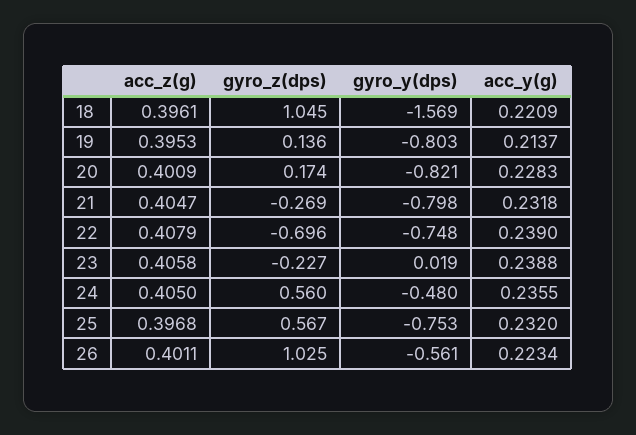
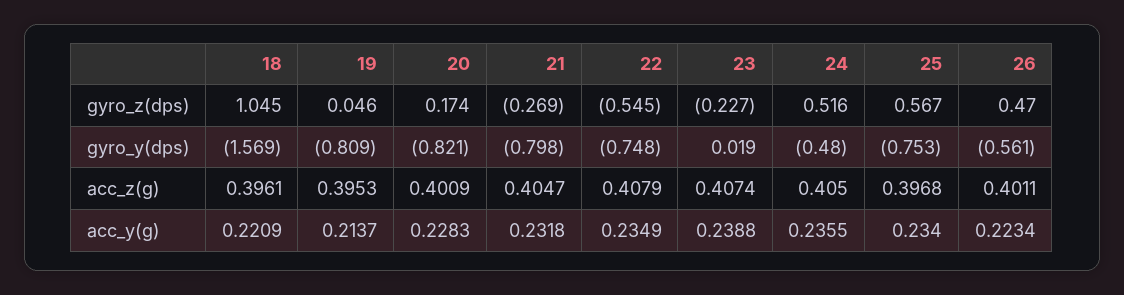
  {
    "acc_z(g)": {
      "18": 0.3961,
      "19": 0.3953,
      "20": 0.4009,
      "21": 0.4047,
      "22": 0.4079,
-     "23": 0.4058,
+     "23": 0.4074,
      "24": 0.405,
      "25": 0.3968,
      "26": 0.4011
    },
    "gyro_z(dps)": {
      "18": 1.045,
-     "19": 0.136,
+     "19": 0.046,
      "20": 0.174,
      "21": -0.269,
-     "22": -0.696,
+     "22": -0.545,
      "23": -0.227,
-     "24": 0.56,
+     "24": 0.516,
      "25": 0.567,
-     "26": 1.025
+     "26": 0.47
    },
    "gyro_y(dps)": {
      "18": -1.569,
-     "19": -0.803,
+     "19": -0.809,
      "20": -0.821,
      "21": -0.798,
      "22": -0.748,
      "23": 0.019,
      "24": -0.48,
      "25": -0.753,
      "26": -0.561
    },
    "acc_y(g)": {
      "18": 0.2209,
      "19": 0.2137,
      "20": 0.2283,
      "21": 0.2318,
-     "22": 0.239,
+     "22": 0.2349,
      "23": 0.2388,
      "24": 0.2355,
-     "25": 0.232,
+     "25": 0.234,
      "26": 0.2234
    }
  }

